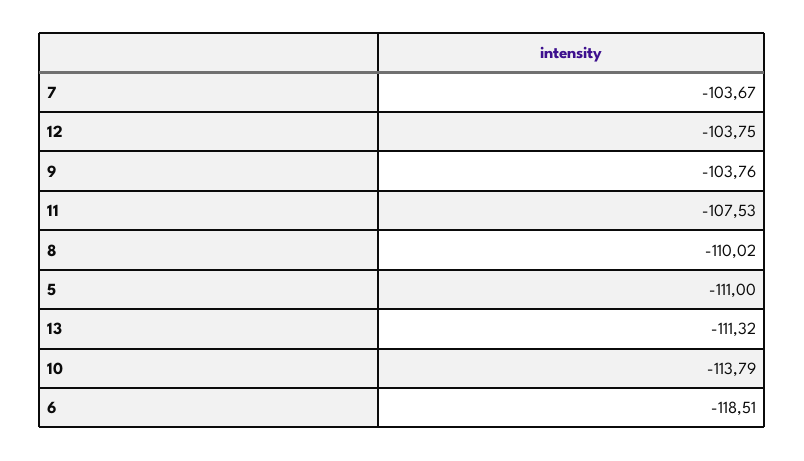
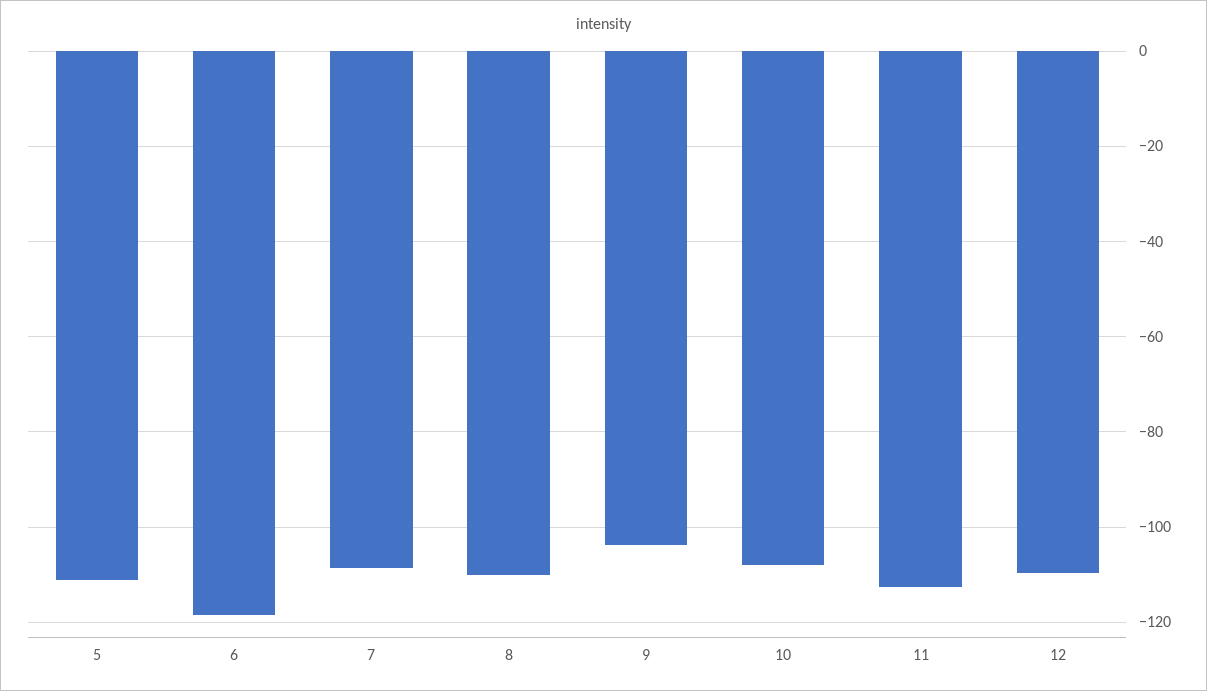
  {
-   "7": -103.67,
+   "7": -108,
-   "12": -103.75,
+   "12": -110,
    "9": -103.76,
-   "11": -107.53,
+   "11": -112,
    "8": -110.02,
    "5": -111,
-   "13": -111.32,
-   "10": -113.79,
+   "10": -108,
    "6": -118.51
  }

